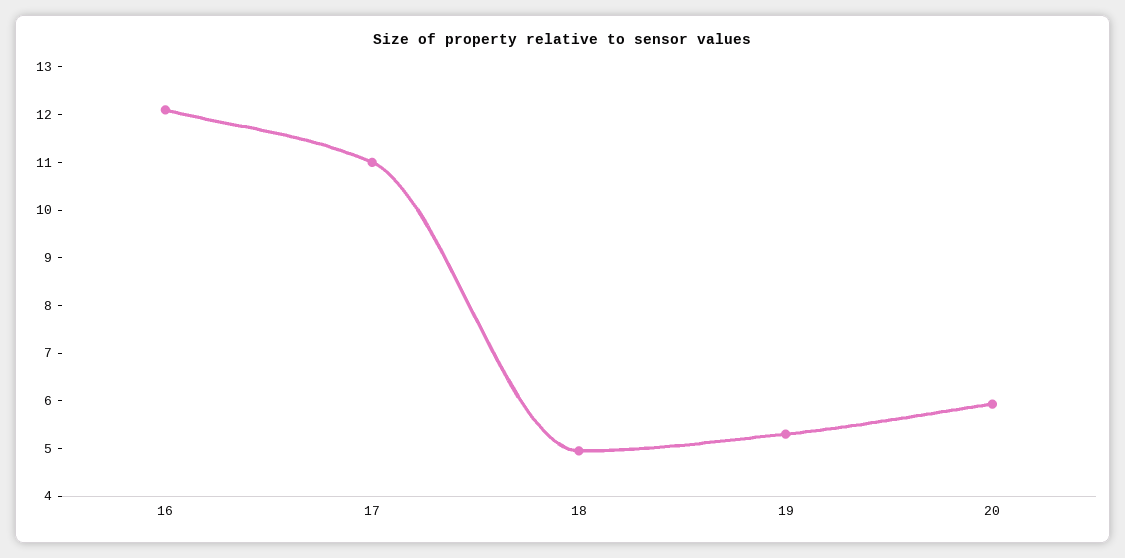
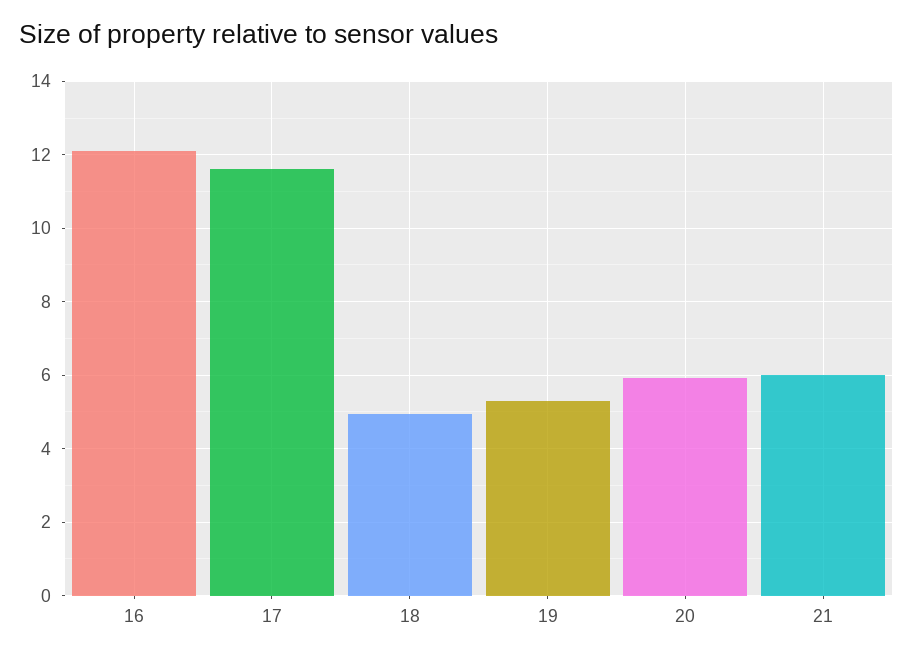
  {
    "16": 12.2,
-   "17": 11,
+   "17": 11.6,
    "18": 5,
    "19": 5.4,
-   "20": 6
+   "20": 6,
+   "21": 6
  }

